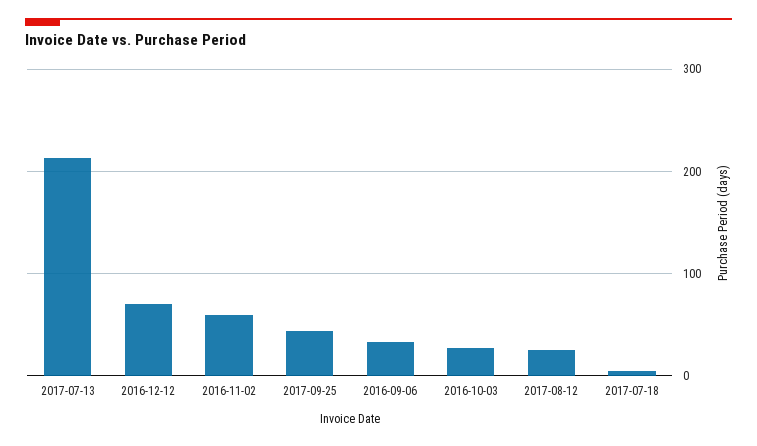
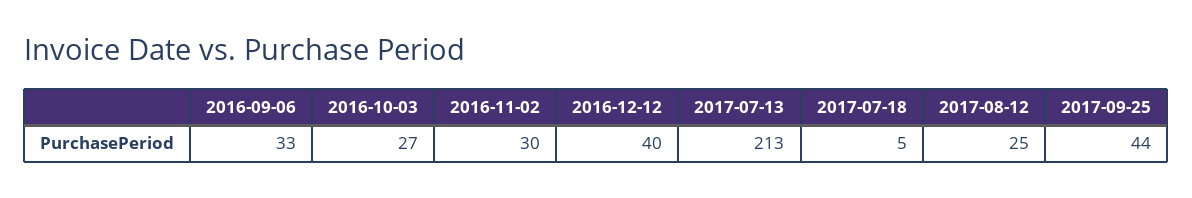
  {
    "2017-07-13": 213,
-   "2016-12-12": 70,
+   "2016-12-12": 40,
-   "2016-11-02": 60,
+   "2016-11-02": 30,
    "2017-09-25": 44,
    "2016-09-06": 33,
    "2016-10-03": 27,
    "2017-08-12": 25,
    "2017-07-18": 5
  }

